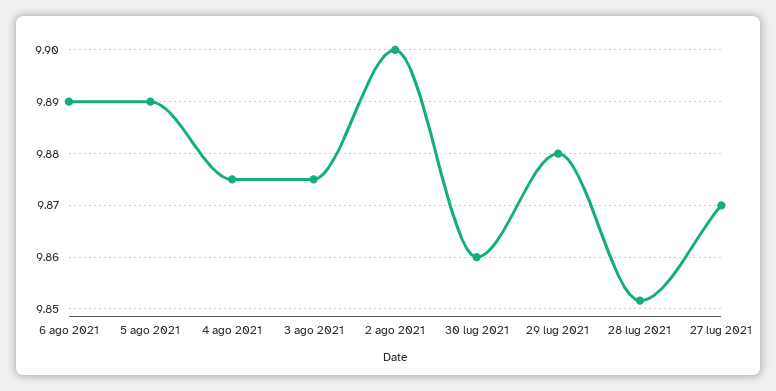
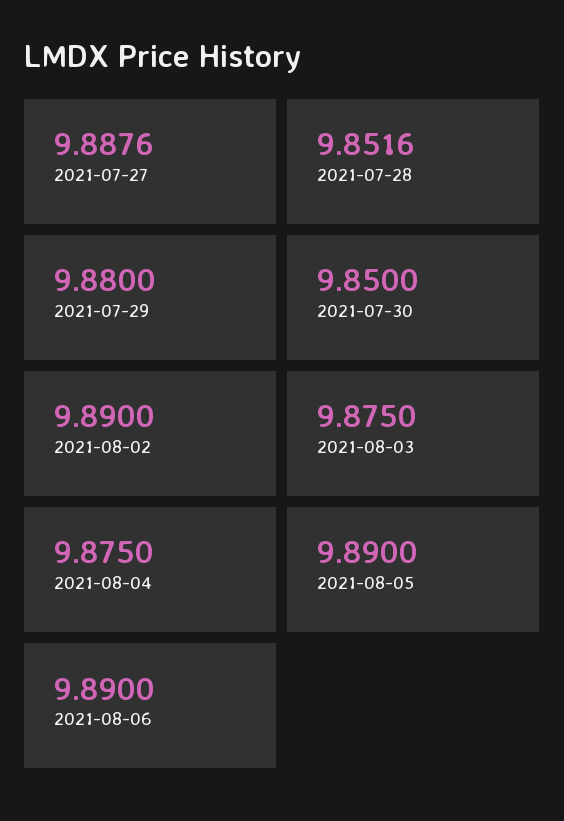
  {
    "6 ago 2021": 9.89,
    "5 ago 2021": 9.89,
    "4 ago 2021": 9.875,
    "3 ago 2021": 9.875,
-   "2 ago 2021": 9.9,
+   "2 ago 2021": 9.89,
-   "30 lug 2021": 9.86,
+   "30 lug 2021": 9.85,
    "29 lug 2021": 9.88,
    "28 lug 2021": 9.8516,
-   "27 lug 2021": 9.87
+   "27 lug 2021": 9.8876
  }

